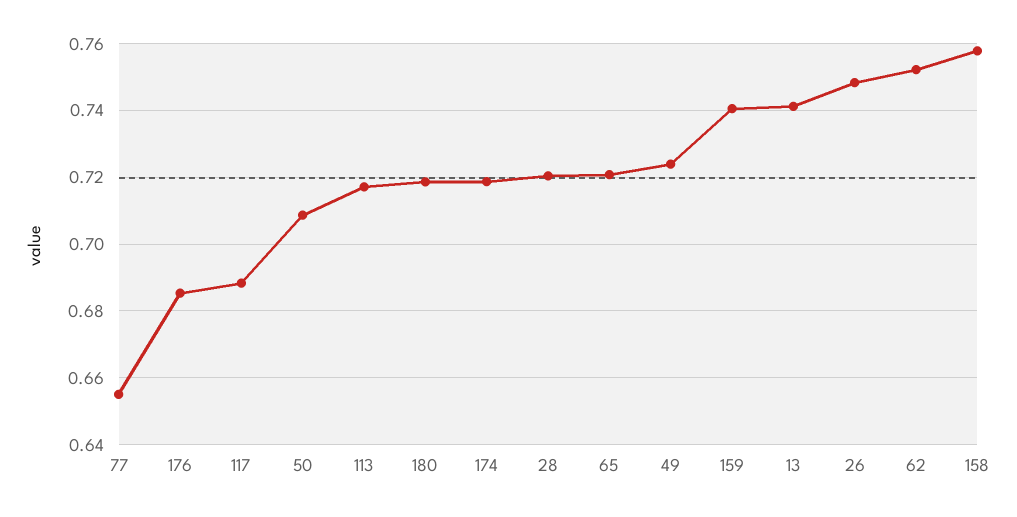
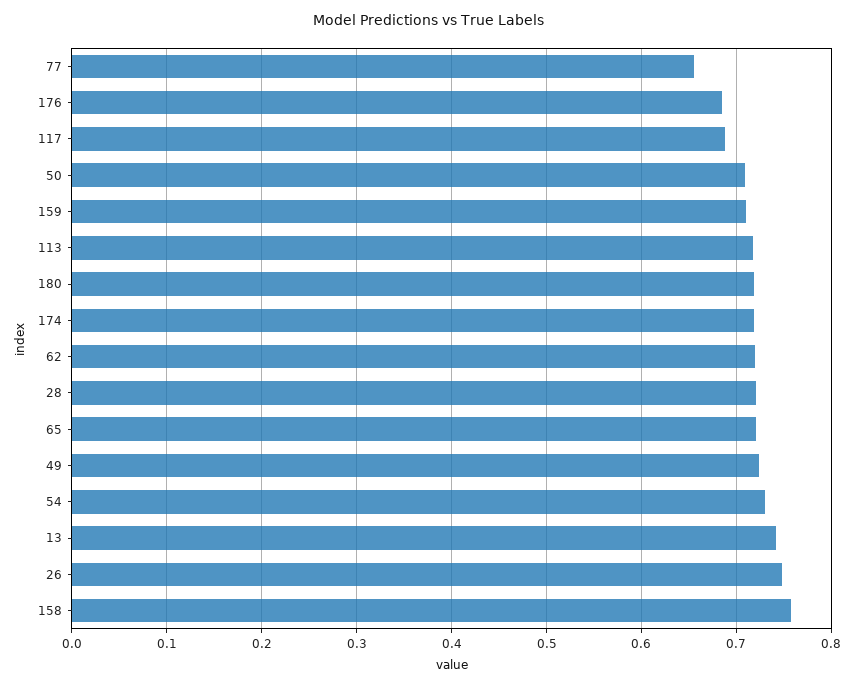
  {
    "77": 0.656,
    "176": 0.686,
    "117": 0.688,
    "50": 0.708,
    "113": 0.718,
    "180": 0.718,
    "174": 0.718,
    "28": 0.72,
    "65": 0.72,
    "49": 0.724,
-   "159": 0.74,
+   "159": 0.71,
    "13": 0.742,
    "26": 0.748,
-   "62": 0.752,
+   "62": 0.72,
-   "158": 0.758
+   "158": 0.758,
+   "54": 0.73
  }

